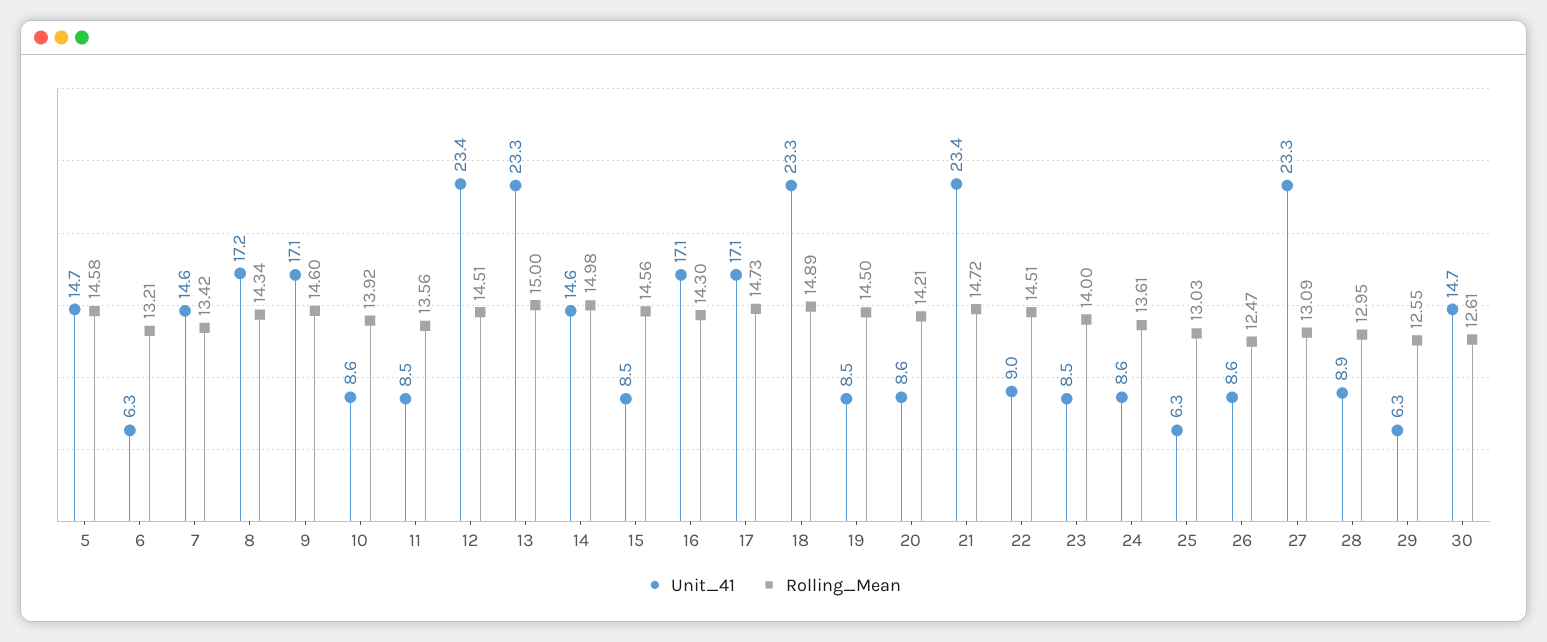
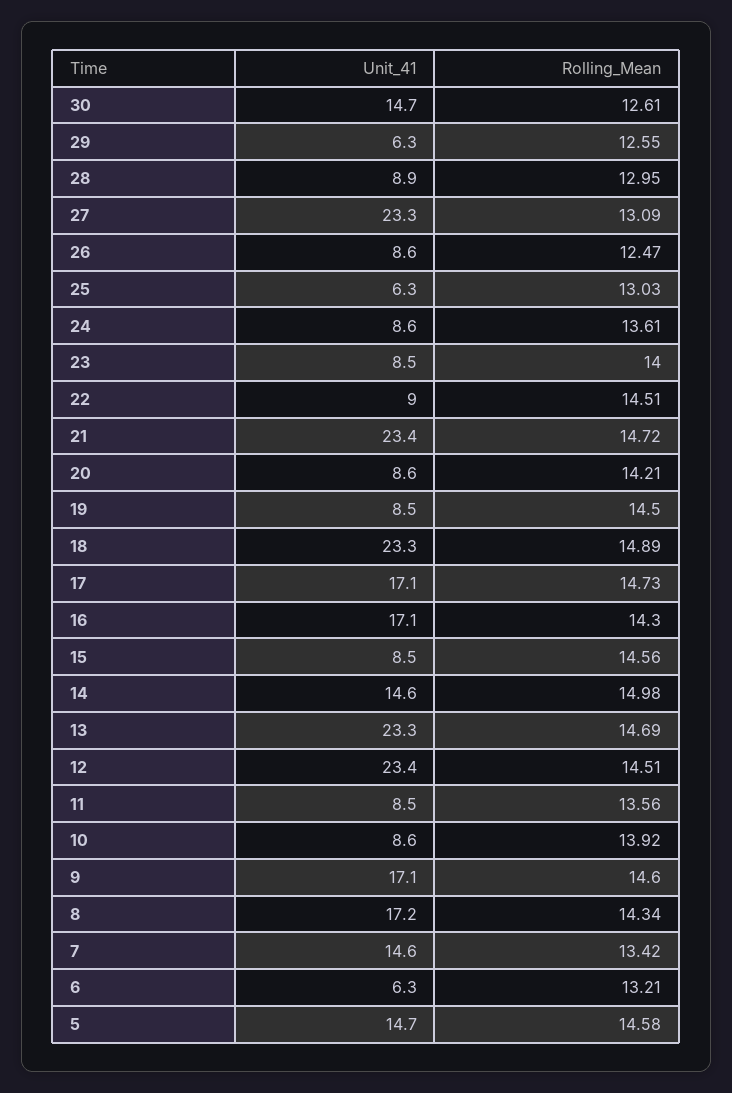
  {
    "Unit_41": {
      "5": 14.7,
      "6": 6.3,
      "7": 14.6,
      "8": 17.2,
      "9": 17.1,
      "10": 8.6,
      "11": 8.5,
      "12": 23.4,
      "13": 23.3,
      "14": 14.6,
      "15": 8.5,
      "16": 17.1,
      "17": 17.1,
      "18": 23.3,
      "19": 8.5,
      "20": 8.6,
      "21": 23.4,
      "22": 9,
      "23": 8.5,
      "24": 8.6,
      "25": 6.3,
      "26": 8.6,
      "27": 23.3,
      "28": 8.9,
      "29": 6.3,
      "30": 14.7
    },
    "Rolling_Mean": {
      "5": 14.58,
      "6": 13.21,
      "7": 13.42,
      "8": 14.34,
      "9": 14.6,
      "10": 13.92,
      "11": 13.56,
      "12": 14.51,
-     "13": 15,
+     "13": 14.69,
      "14": 14.98,
      "15": 14.56,
      "16": 14.3,
      "17": 14.73,
      "18": 14.89,
      "19": 14.5,
      "20": 14.21,
      "21": 14.72,
      "22": 14.51,
      "23": 14,
      "24": 13.61,
      "25": 13.03,
      "26": 12.47,
      "27": 13.09,
      "28": 12.95,
      "29": 12.55,
      "30": 12.61
    }
  }

